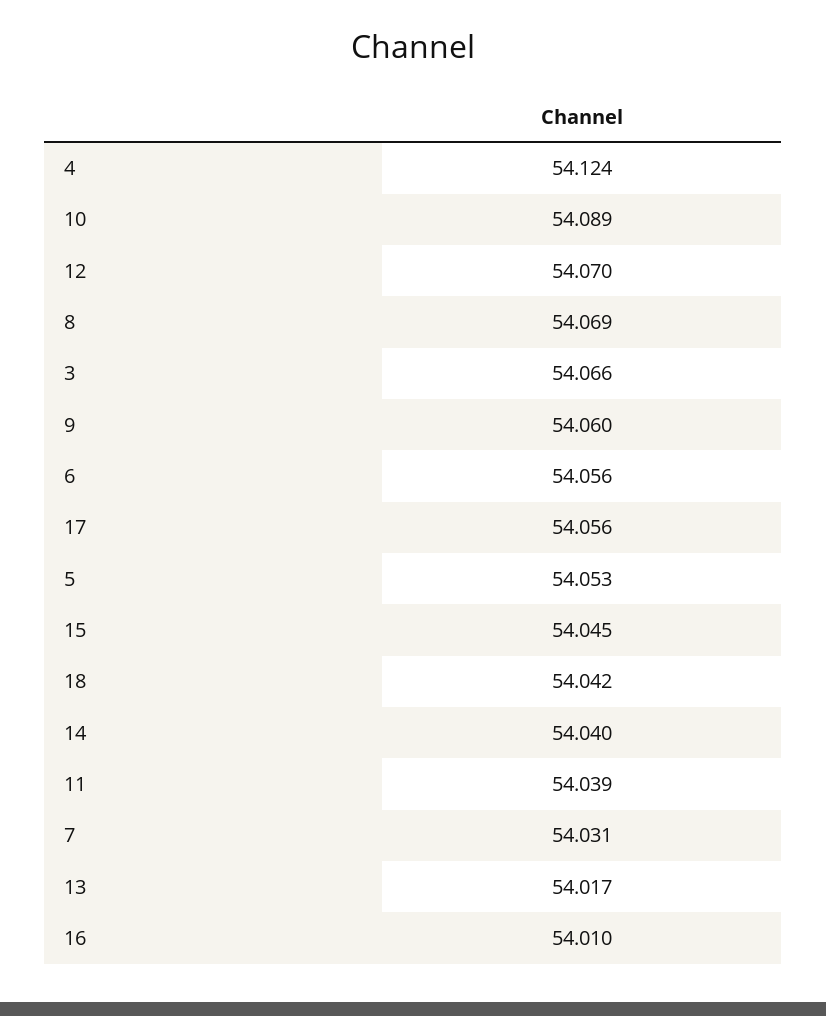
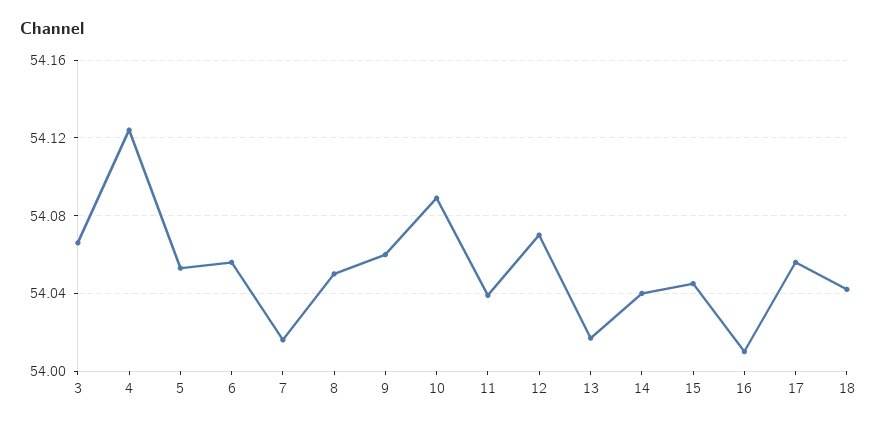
  {
    "4": 54.124,
    "10": 54.089,
    "12": 54.07,
-   "8": 54.069,
+   "8": 54.05,
    "3": 54.066,
    "9": 54.06,
    "6": 54.056,
    "17": 54.056,
    "5": 54.053,
    "15": 54.045,
    "18": 54.042,
    "14": 54.04,
    "11": 54.039,
-   "7": 54.031,
+   "7": 54.015,
    "13": 54.017,
    "16": 54.01
  }

